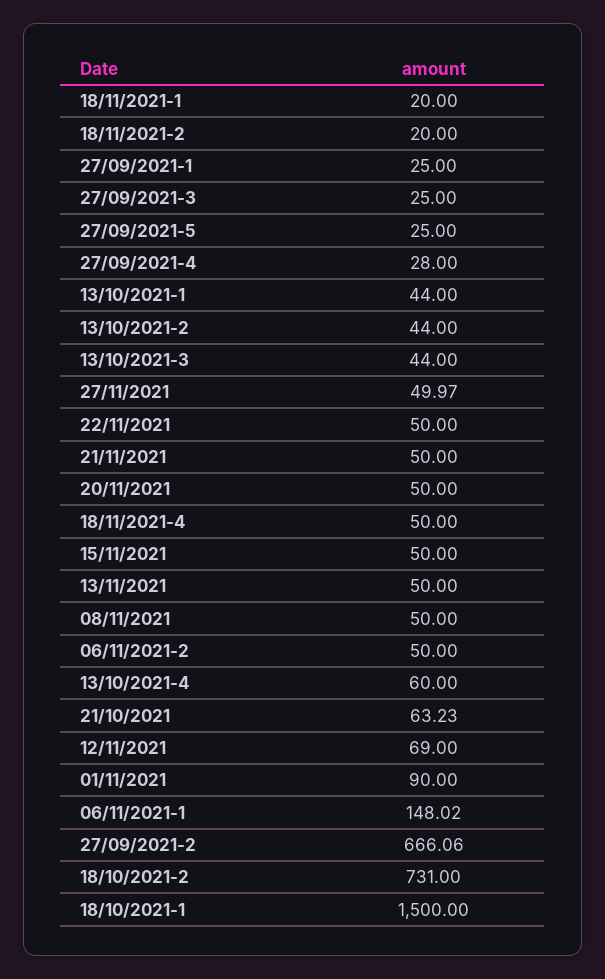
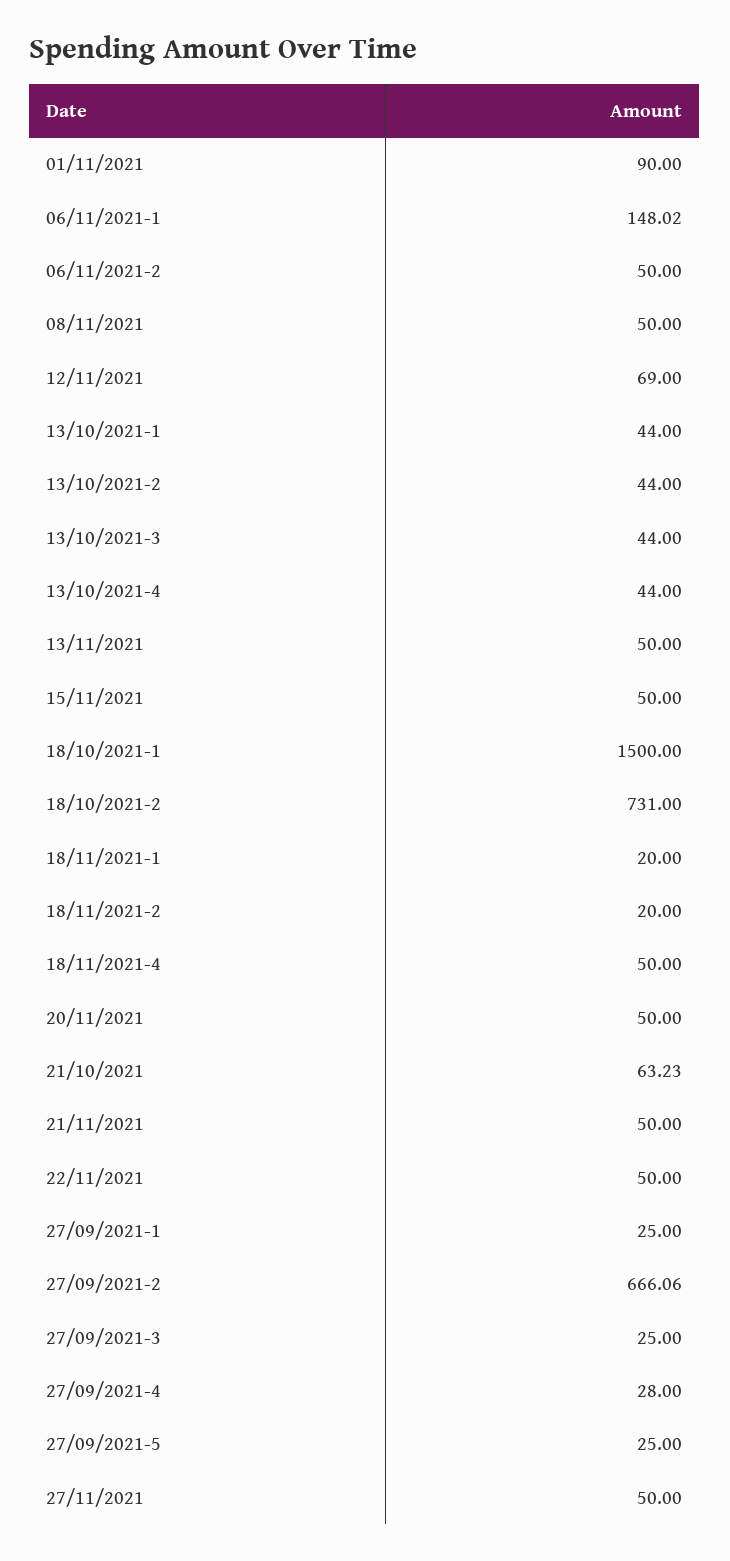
  {
    "18/11/2021-1": 20,
    "18/11/2021-2": 20,
    "27/09/2021-1": 25,
    "27/09/2021-3": 25,
    "27/09/2021-5": 25,
    "27/09/2021-4": 28,
    "13/10/2021-1": 44,
    "13/10/2021-2": 44,
    "13/10/2021-3": 44,
-   "27/11/2021": 49.97,
+   "27/11/2021": 50,
    "22/11/2021": 50,
    "21/11/2021": 50,
    "20/11/2021": 50,
    "18/11/2021-4": 50,
    "15/11/2021": 50,
    "13/11/2021": 50,
    "08/11/2021": 50,
    "06/11/2021-2": 50,
-   "13/10/2021-4": 60,
+   "13/10/2021-4": 44,
    "21/10/2021": 63.23,
    "12/11/2021": 69,
    "01/11/2021": 90,
    "06/11/2021-1": 148.02,
    "27/09/2021-2": 666.06,
    "18/10/2021-2": 731,
    "18/10/2021-1": 1500
  }

